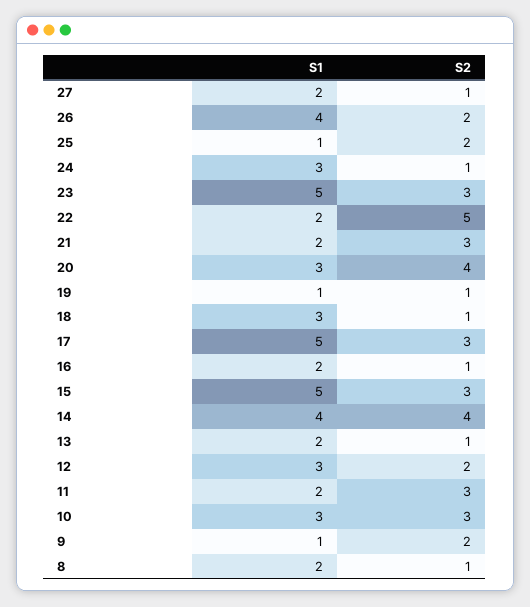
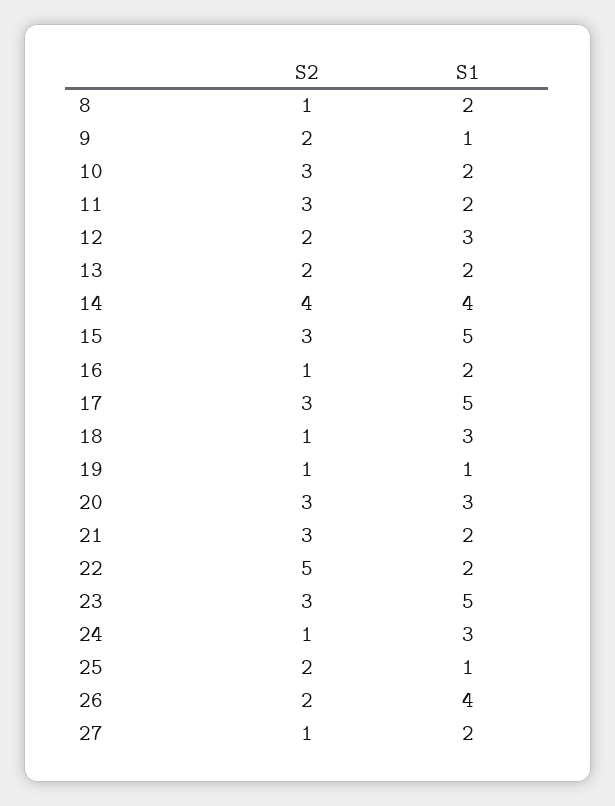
  {
    "S1": {
      "27": 2,
      "26": 4,
      "25": 1,
      "24": 3,
      "23": 5,
      "22": 2,
      "21": 2,
      "20": 3,
      "19": 1,
      "18": 3,
      "17": 5,
      "16": 2,
      "15": 5,
      "14": 4,
      "13": 2,
      "12": 3,
      "11": 2,
-     "10": 3,
+     "10": 2,
      "9": 1,
      "8": 2
    },
    "S2": {
      "27": 1,
      "26": 2,
      "25": 2,
      "24": 1,
      "23": 3,
      "22": 5,
      "21": 3,
-     "20": 4,
+     "20": 3,
      "19": 1,
      "18": 1,
      "17": 3,
      "16": 1,
      "15": 3,
      "14": 4,
-     "13": 1,
+     "13": 2,
      "12": 2,
      "11": 3,
      "10": 3,
      "9": 2,
      "8": 1
    }
  }

